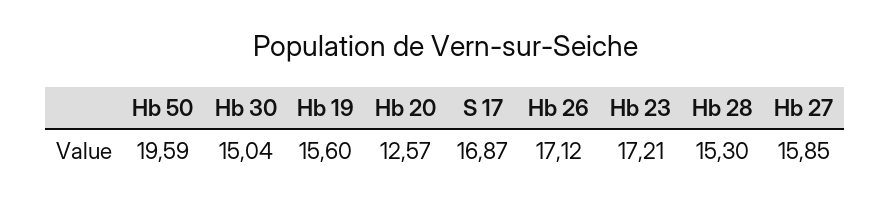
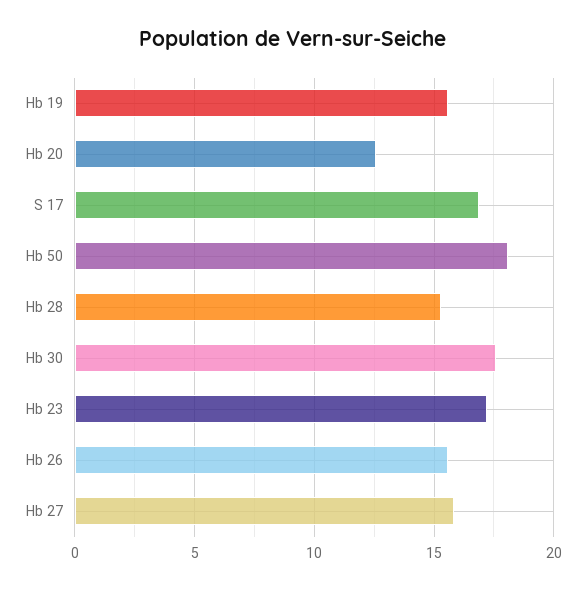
  {
-   "Hb 50": 19.59,
+   "Hb 50": 18,
-   "Hb 30": 15.04,
+   "Hb 30": 17.5,
    "Hb 19": 15.6,
    "Hb 20": 12.57,
    "S 17": 16.87,
-   "Hb 26": 17.12,
+   "Hb 26": 15.5,
    "Hb 23": 17.21,
    "Hb 28": 15.3,
    "Hb 27": 15.85
  }

